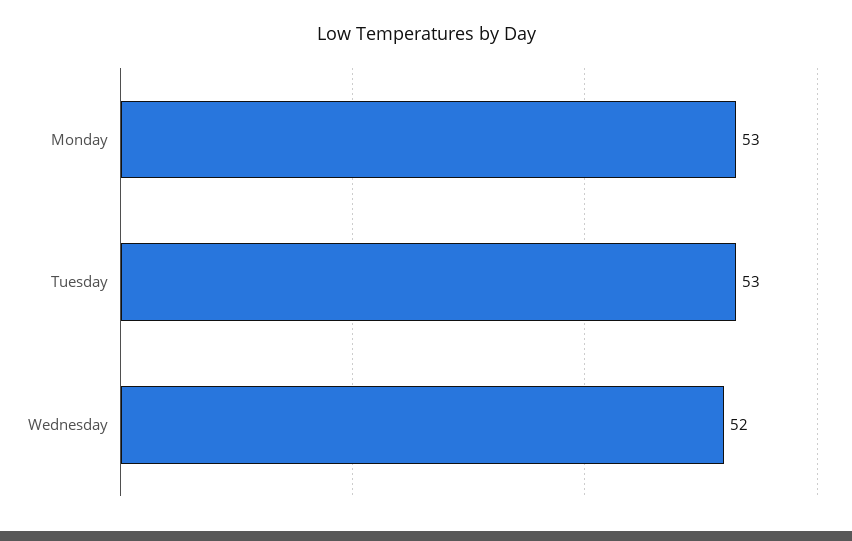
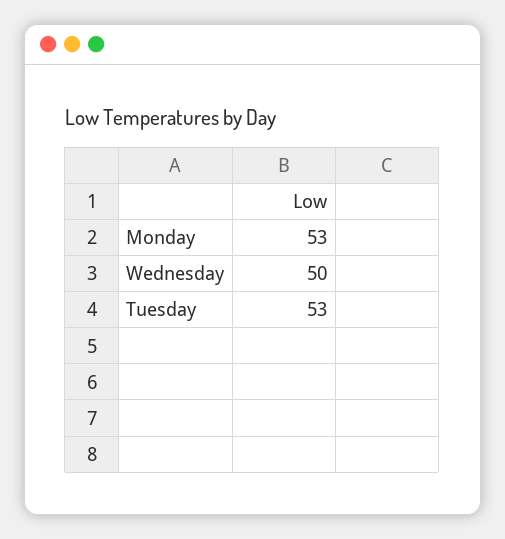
  {
    "Monday": 53,
    "Tuesday": 53,
-   "Wednesday": 52
+   "Wednesday": 50
  }

